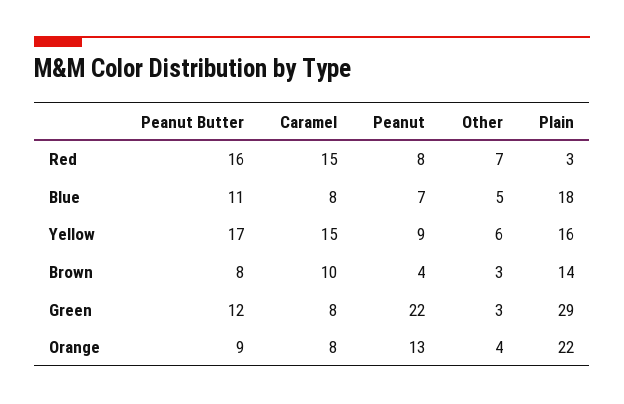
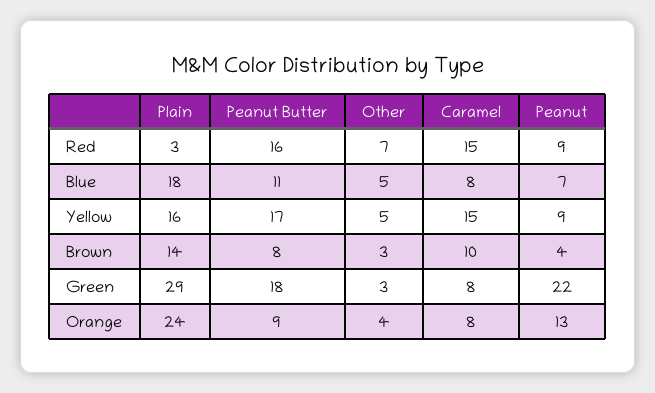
  {
    "Peanut Butter": {
      "Red": 16,
      "Blue": 11,
      "Yellow": 17,
      "Brown": 8,
-     "Green": 12,
+     "Green": 18,
      "Orange": 9
    },
    "Caramel": {
      "Red": 15,
      "Blue": 8,
      "Yellow": 15,
      "Brown": 10,
      "Green": 8,
      "Orange": 8
    },
    "Peanut": {
-     "Red": 8,
+     "Red": 9,
      "Blue": 7,
      "Yellow": 9,
      "Brown": 4,
      "Green": 22,
      "Orange": 13
    },
    "Other": {
      "Red": 7,
      "Blue": 5,
-     "Yellow": 6,
+     "Yellow": 5,
      "Brown": 3,
      "Green": 3,
      "Orange": 4
    },
    "Plain": {
      "Red": 3,
      "Blue": 18,
      "Yellow": 16,
      "Brown": 14,
      "Green": 29,
-     "Orange": 22
+     "Orange": 24
    }
  }

